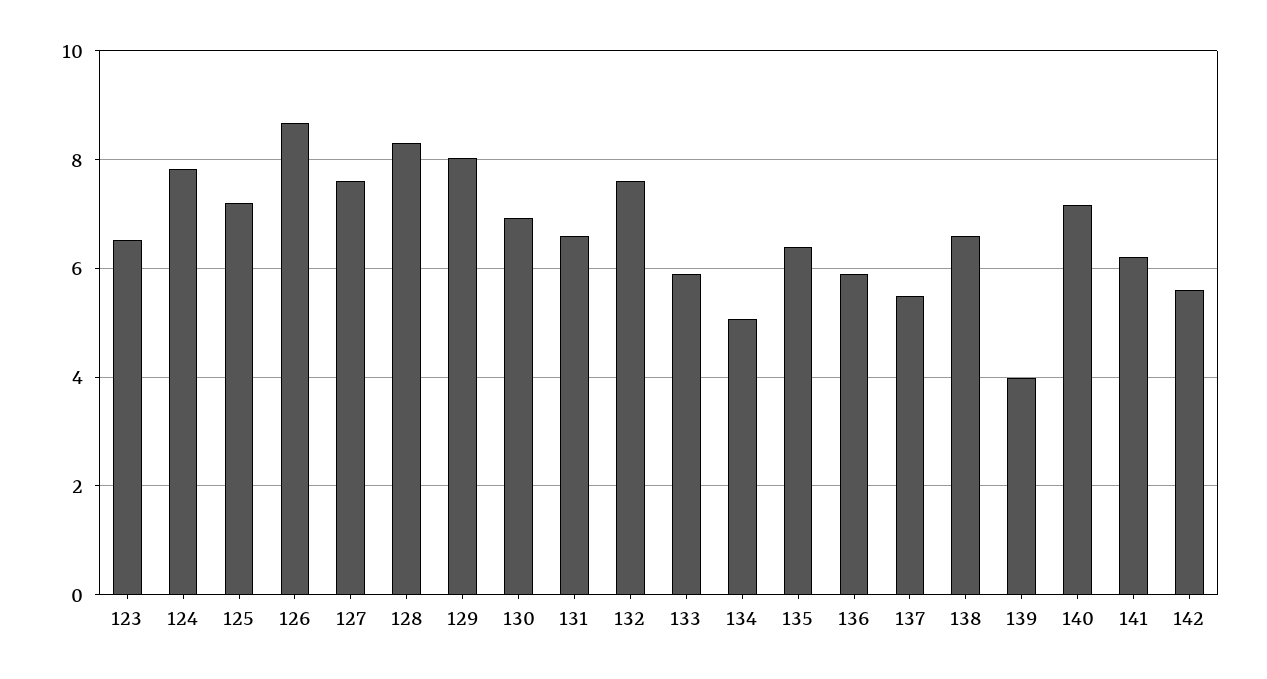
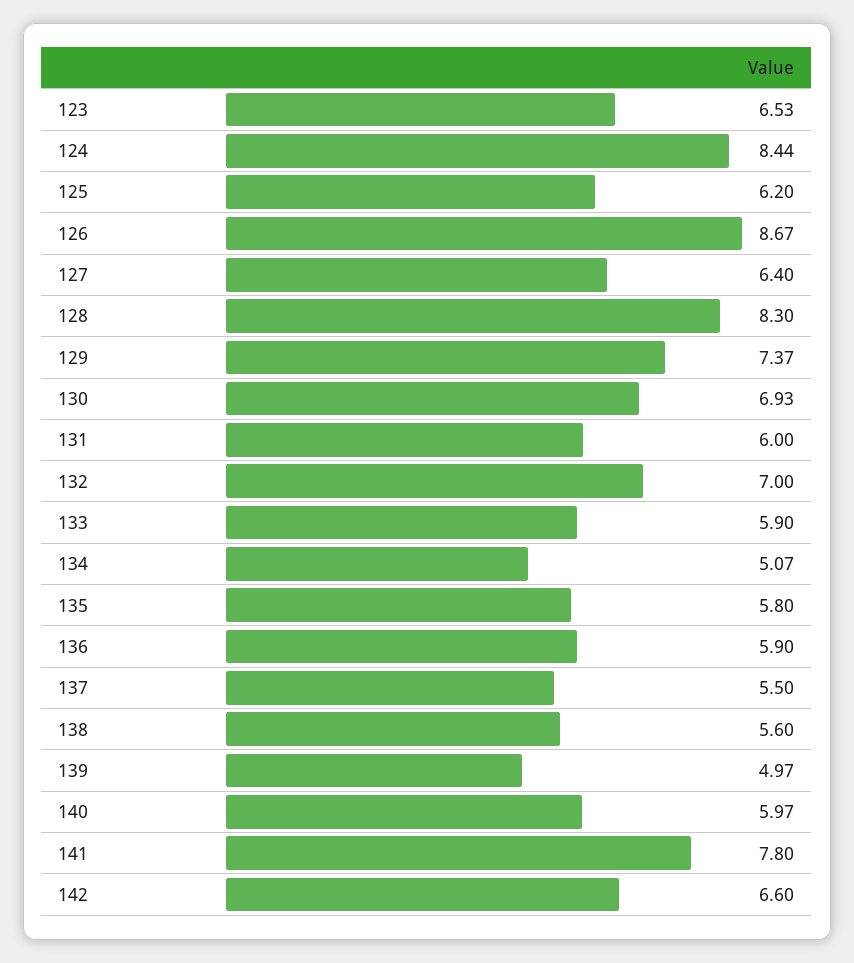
  {
    "123": 6.53,
-   "124": 7.8,
+   "124": 8.44,
-   "125": 7.2,
+   "125": 6.2,
    "126": 8.67,
-   "127": 7.6,
+   "127": 6.4,
    "128": 8.3,
-   "129": 8,
+   "129": 7.37,
    "130": 6.93,
-   "131": 6.6,
+   "131": 6,
-   "132": 7.6,
+   "132": 7,
    "133": 5.9,
    "134": 5.07,
-   "135": 6.4,
+   "135": 5.8,
    "136": 5.9,
    "137": 5.5,
-   "138": 6.6,
+   "138": 5.6,
-   "139": 4,
+   "139": 4.97,
-   "140": 7.2,
+   "140": 5.97,
-   "141": 6.2,
+   "141": 7.8,
-   "142": 5.6
+   "142": 6.6
  }

